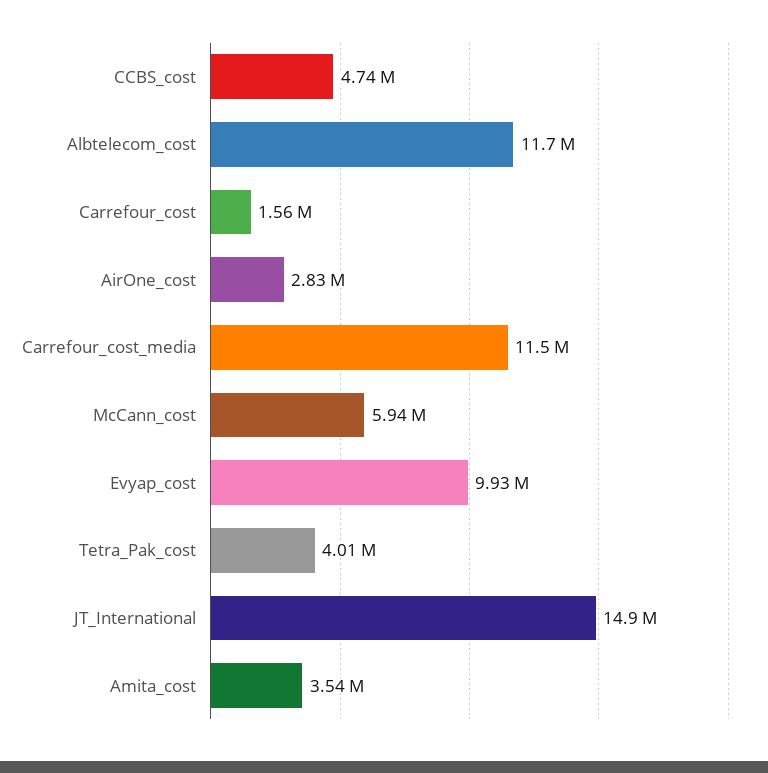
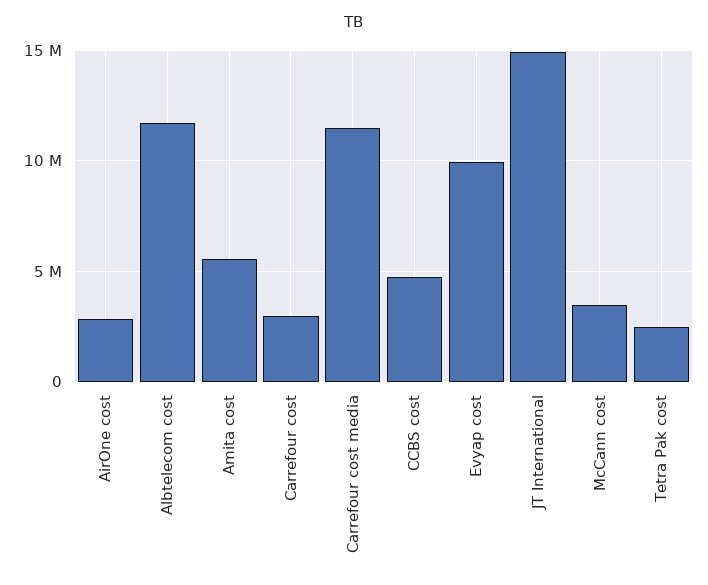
  {
    "CCBS_cost": 4740000,
    "Albtelecom_cost": 11700000,
-   "Carrefour_cost": 1560000,
+   "Carrefour_cost": 3000000,
    "AirOne_cost": 2830000,
    "Carrefour_cost_media": 11500000,
-   "McCann_cost": 5940000,
+   "McCann_cost": 3500000,
    "Evyap_cost": 9930000,
-   "Tetra_Pak_cost": 4010000,
+   "Tetra_Pak_cost": 2500000,
    "JT_International": 14900000,
-   "Amita_cost": 3540000
+   "Amita_cost": 5500000
  }

